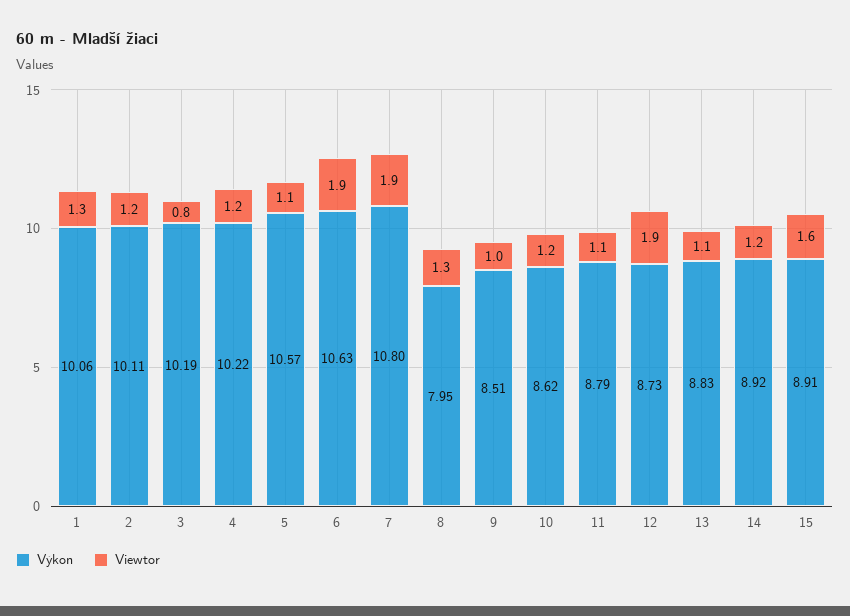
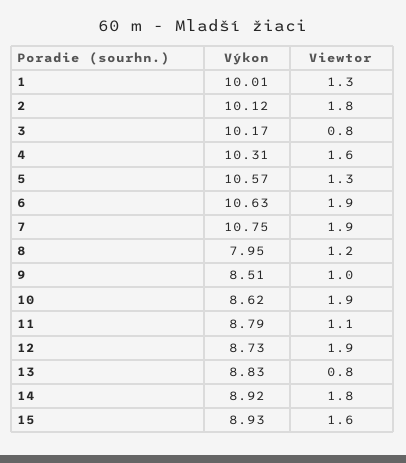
  {
    "Výkon": {
-     "1": 10.06,
+     "1": 10.01,
-     "2": 10.11,
+     "2": 10.12,
-     "3": 10.19,
+     "3": 10.17,
-     "4": 10.22,
+     "4": 10.31,
      "5": 10.57,
      "6": 10.63,
-     "7": 10.8,
+     "7": 10.75,
      "8": 7.95,
      "9": 8.51,
      "10": 8.62,
      "11": 8.79,
      "12": 8.73,
      "13": 8.83,
      "14": 8.92,
-     "15": 8.91
+     "15": 8.93
    },
    "Viewtor": {
      "1": 1.3,
-     "2": 1.2,
+     "2": 1.8,
      "3": 0.8,
-     "4": 1.2,
+     "4": 1.6,
-     "5": 1.1,
+     "5": 1.3,
      "6": 1.9,
      "7": 1.9,
-     "8": 1.3,
+     "8": 1.2,
      "9": 1,
-     "10": 1.2,
+     "10": 1.9,
      "11": 1.1,
      "12": 1.9,
-     "13": 1.1,
+     "13": 0.8,
-     "14": 1.2,
+     "14": 1.8,
      "15": 1.6
    }
  }

